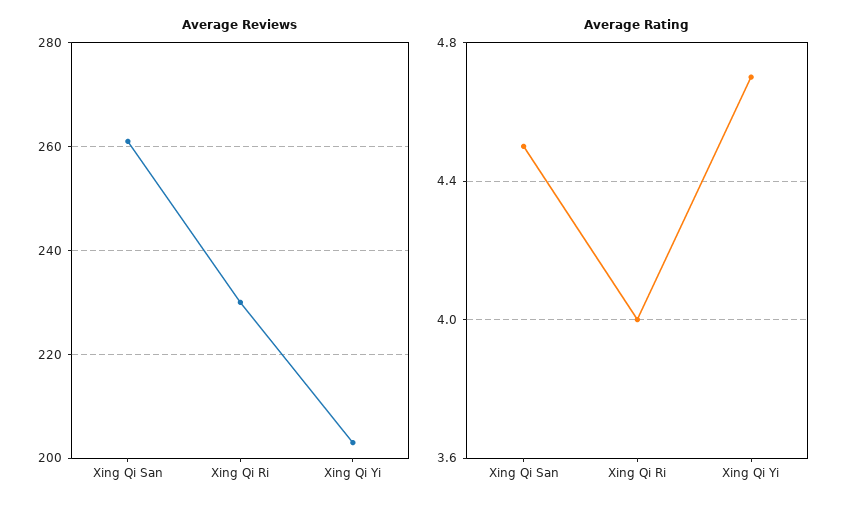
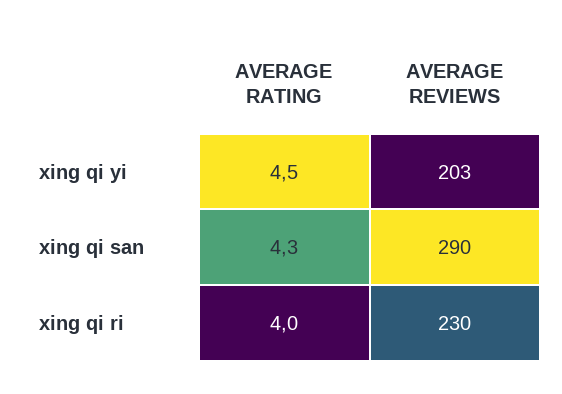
  {
    "Average Reviews": {
-     "Xing Qi San": 260,
+     "Xing Qi San": 290,
      "Xing Qi Ri": 230,
      "Xing Qi Yi": 203
    },
    "Average Rating": {
-     "Xing Qi San": 4.5,
+     "Xing Qi San": 4.3,
      "Xing Qi Ri": 4,
-     "Xing Qi Yi": 4.7
+     "Xing Qi Yi": 4.5
    }
  }

